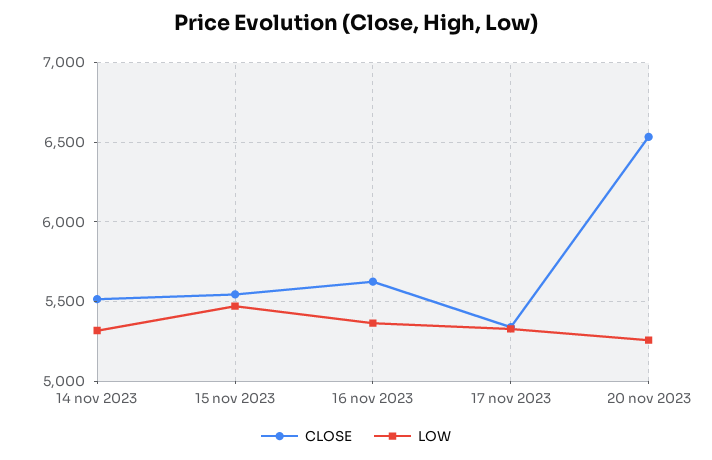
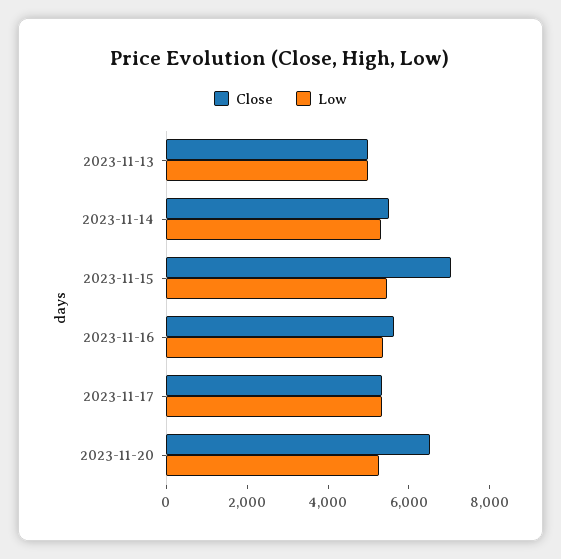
  {
    "CLOSE": {
      "14 nov 2023": 5500,
-     "15 nov 2023": 5550,
+     "15 nov 2023": 7000,
      "16 nov 2023": 5650,
      "17 nov 2023": 5350,
-     "20 nov 2023": 6550
+     "20 nov 2023": 6550,
+     "2023-11-13": 5000
    },
    "LOW": {
      "14 nov 2023": 5300,
      "15 nov 2023": 5450,
      "16 nov 2023": 5350,
      "17 nov 2023": 5350,
-     "20 nov 2023": 5250
+     "20 nov 2023": 5250,
+     "2023-11-13": 5000
    }
  }

